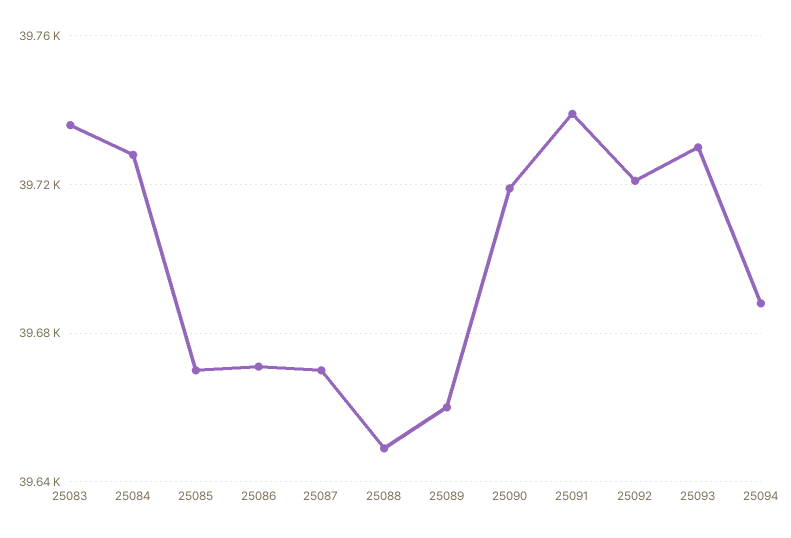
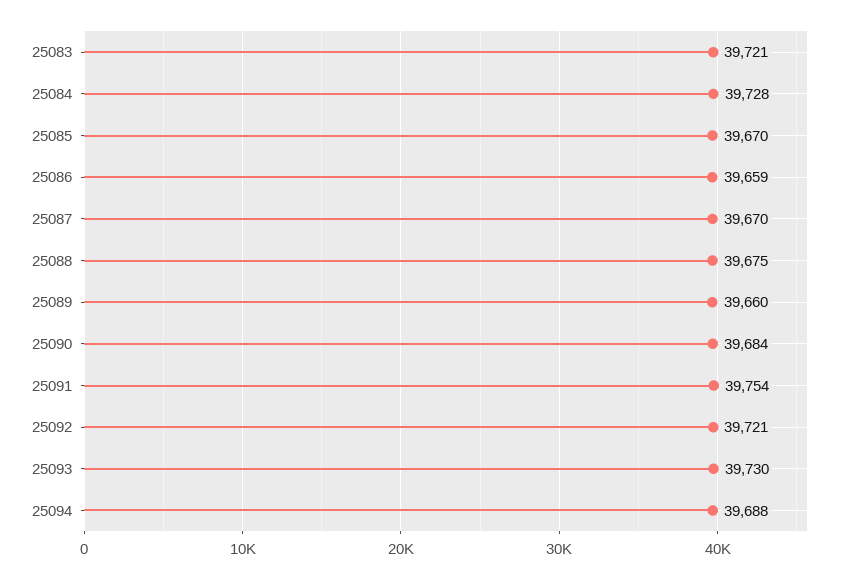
  {
-   "25083": 39735,
+   "25083": 39721,
    "25084": 39728,
    "25085": 39670,
-   "25086": 39670,
+   "25086": 39659,
    "25087": 39670,
-   "25088": 39650,
+   "25088": 39675,
    "25089": 39660,
-   "25090": 39720,
+   "25090": 39684,
-   "25091": 39740,
+   "25091": 39754,
    "25092": 39721,
    "25093": 39730,
    "25094": 39688
  }

